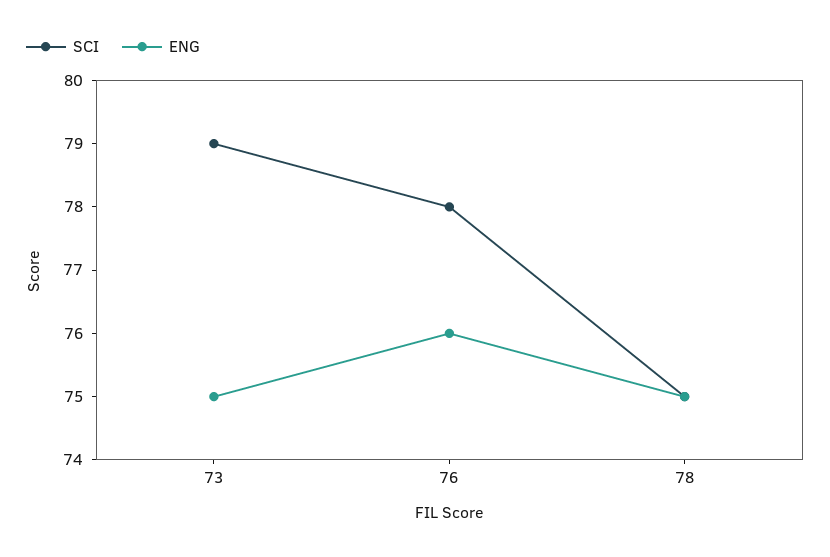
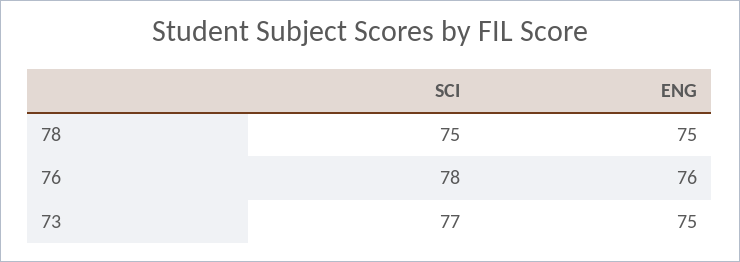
  {
    "SCI": {
-     "73": 79,
+     "73": 77,
      "76": 78,
      "78": 75
    },
    "ENG": {
      "73": 75,
      "76": 76,
      "78": 75
    }
  }

